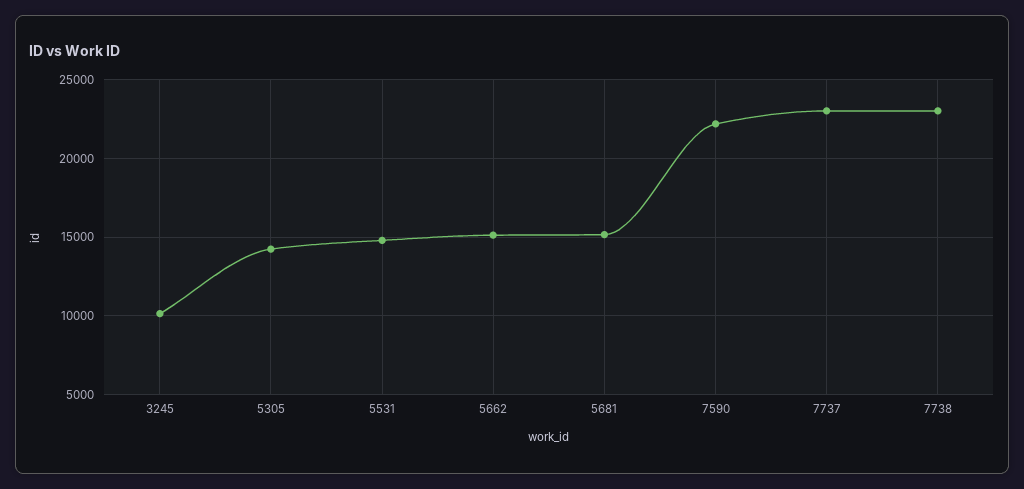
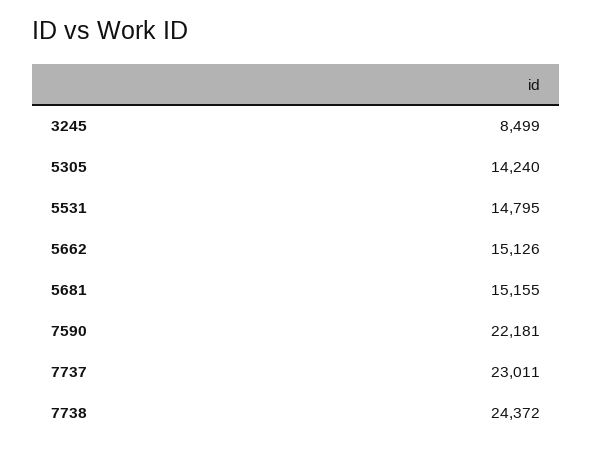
  {
-   "3245": 10000,
+   "3245": 8499,
    "5305": 14240,
    "5531": 14795,
    "5662": 15126,
    "5681": 15155,
    "7590": 22181,
    "7737": 23011,
-   "7738": 23000
+   "7738": 24372
  }

